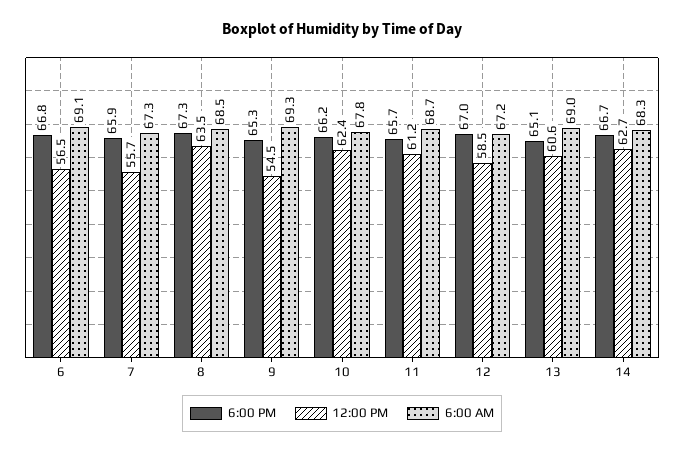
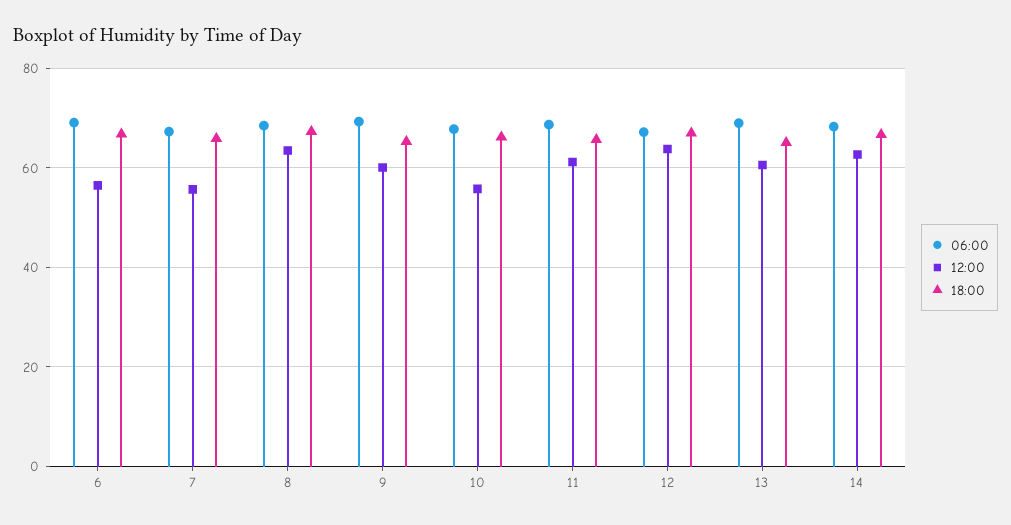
  {
    "6:00 PM": {
      "6": 66.8,
      "7": 65.9,
      "8": 67.3,
      "9": 65.3,
      "10": 66.2,
      "11": 65.7,
      "12": 67,
      "13": 65.1,
      "14": 66.7
    },
    "12:00 PM": {
      "6": 56.5,
      "7": 55.7,
      "8": 63.5,
-     "9": 54.5,
+     "9": 60,
-     "10": 62.4,
+     "10": 56,
      "11": 61.2,
-     "12": 58.5,
+     "12": 64,
      "13": 60.6,
      "14": 62.7
    },
    "6:00 AM": {
      "6": 69.1,
      "7": 67.3,
      "8": 68.5,
      "9": 69.3,
      "10": 67.8,
      "11": 68.7,
      "12": 67.2,
      "13": 69,
      "14": 68.3
    }
  }

